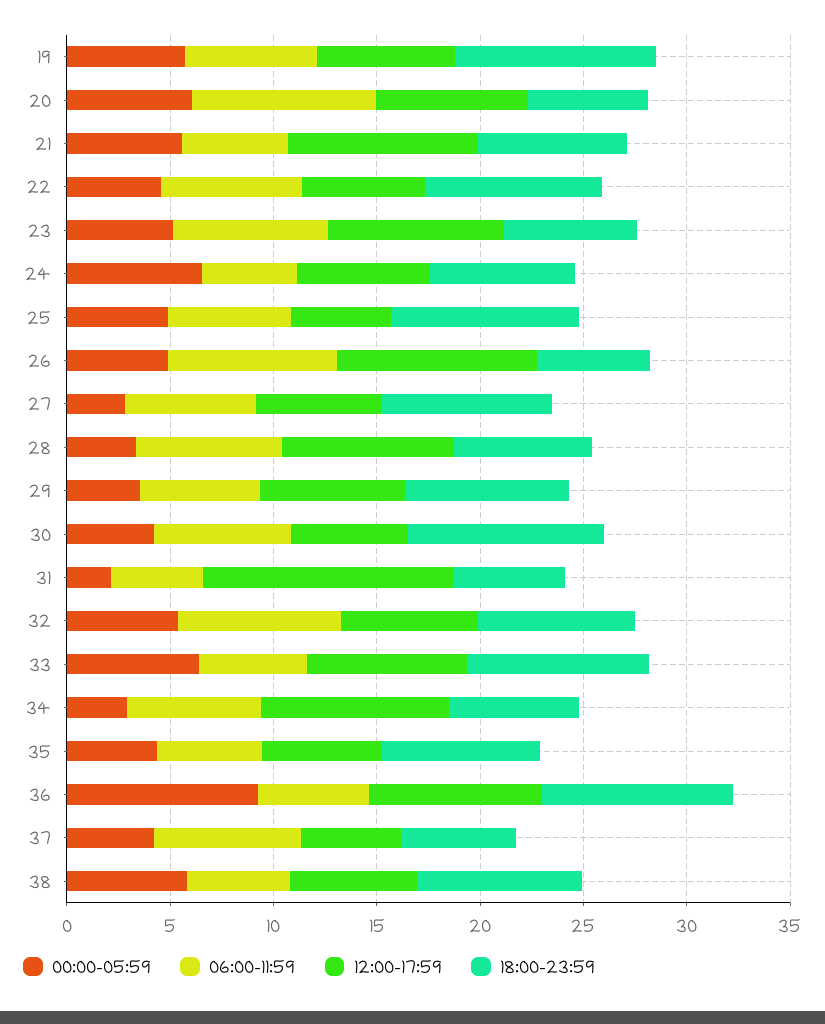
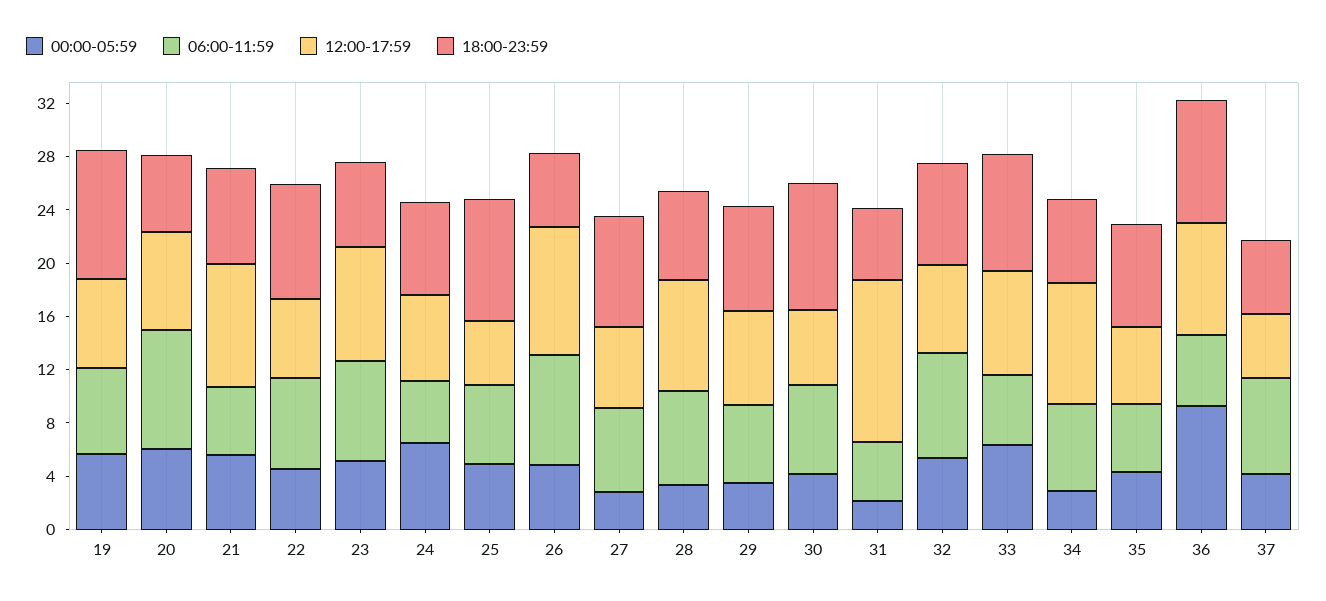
  {
    "00:00-05:59": {
      "19": 6,
      "20": 6,
      "21": 6,
      "22": 5,
      "23": 5,
      "24": 7,
      "25": 5,
      "26": 5,
      "27": 3,
      "28": 3,
      "29": 4,
      "30": 4,
      "31": 2,
      "32": 5,
      "33": 6,
      "34": 3,
      "35": 4,
      "36": 9,
-     "37": 4,
+     "37": 4
-     "38": 6
    },
    "06:00-11:59": {
      "19": 6,
      "20": 9,
      "21": 5,
      "22": 7,
      "23": 8,
      "24": 5,
      "25": 6,
      "26": 8,
      "27": 6,
      "28": 7,
      "29": 6,
      "30": 7,
      "31": 4,
      "32": 8,
      "33": 5,
      "34": 7,
      "35": 5,
      "36": 5,
-     "37": 7,
+     "37": 7
-     "38": 5
    },
    "12:00-17:59": {
      "19": 7,
      "20": 7,
      "21": 9,
      "22": 6,
      "23": 9,
      "24": 6,
      "25": 5,
      "26": 10,
      "27": 6,
      "28": 8,
      "29": 7,
      "30": 6,
      "31": 12,
      "32": 7,
      "33": 8,
      "34": 9,
      "35": 6,
      "36": 8,
-     "37": 5,
+     "37": 5
-     "38": 6
    },
    "18:00-23:59": {
      "19": 10,
      "20": 6,
      "21": 7,
      "22": 9,
      "23": 6,
      "24": 7,
      "25": 9,
      "26": 6,
      "27": 8,
      "28": 7,
      "29": 8,
      "30": 10,
      "31": 5,
      "32": 8,
      "33": 9,
      "34": 6,
      "35": 8,
      "36": 9,
-     "37": 6,
+     "37": 6
-     "38": 8
    }
  }

